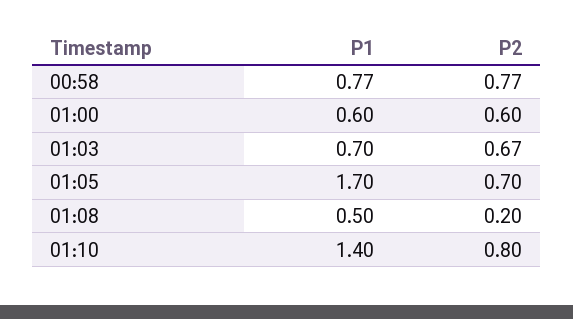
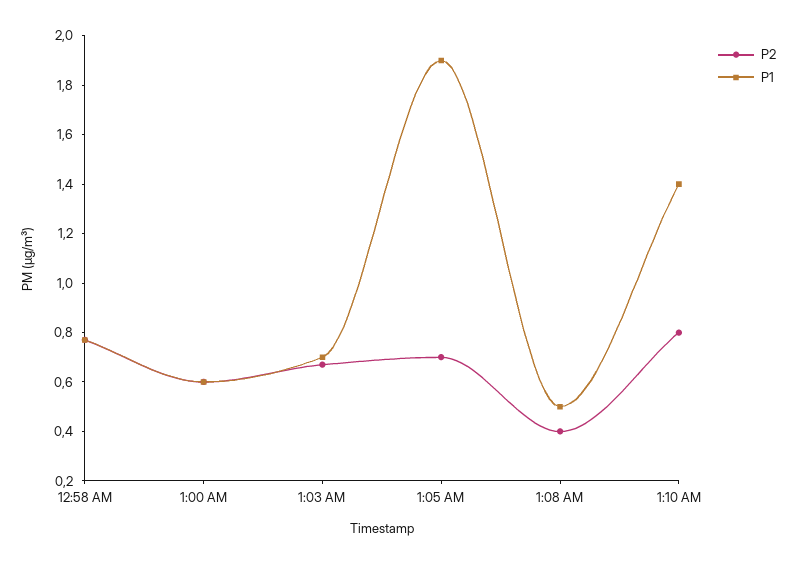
  {
    "P1": {
      "00:58": 0.77,
      "01:00": 0.6,
      "01:03": 0.7,
-     "01:05": 1.7,
+     "01:05": 1.9,
      "01:08": 0.5,
      "01:10": 1.4
    },
    "P2": {
      "00:58": 0.77,
      "01:00": 0.6,
      "01:03": 0.67,
      "01:05": 0.7,
-     "01:08": 0.2,
+     "01:08": 0.4,
      "01:10": 0.8
    }
  }

